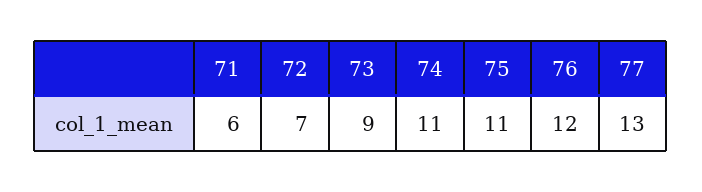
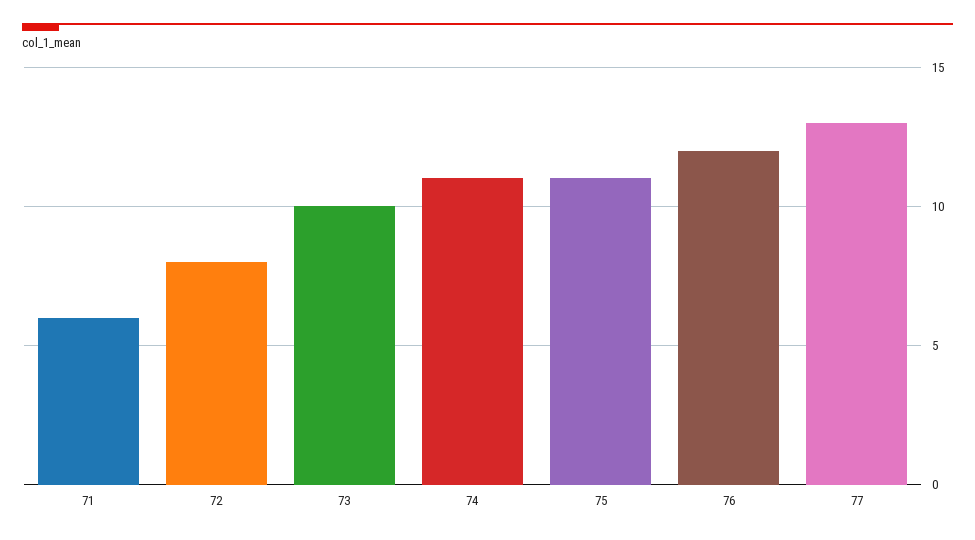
  {
    "71": 6,
-   "72": 7,
+   "72": 8,
-   "73": 9,
+   "73": 10,
    "74": 11,
    "75": 11,
    "76": 12,
    "77": 13
  }

